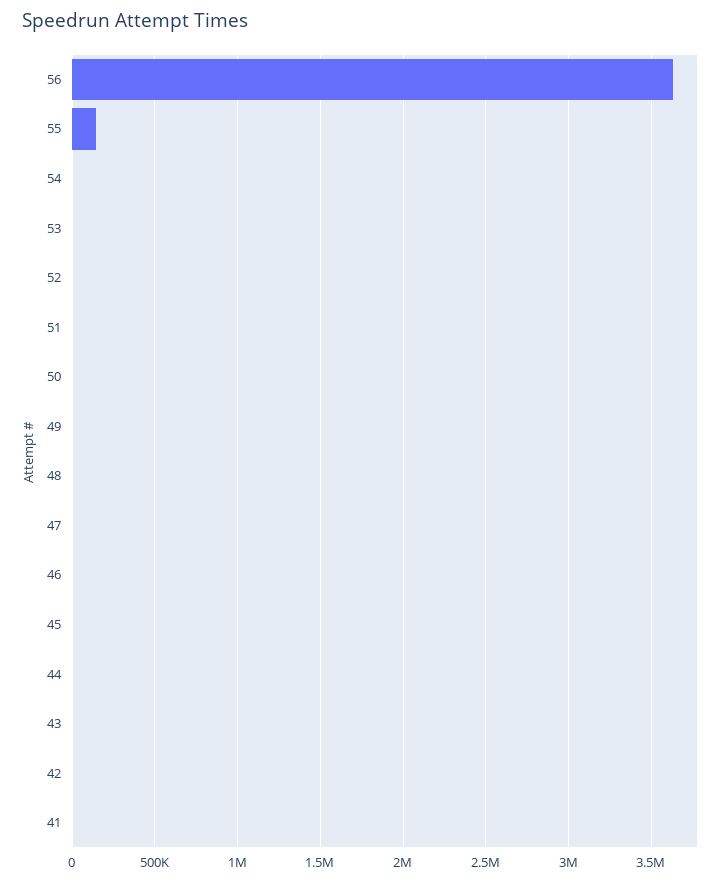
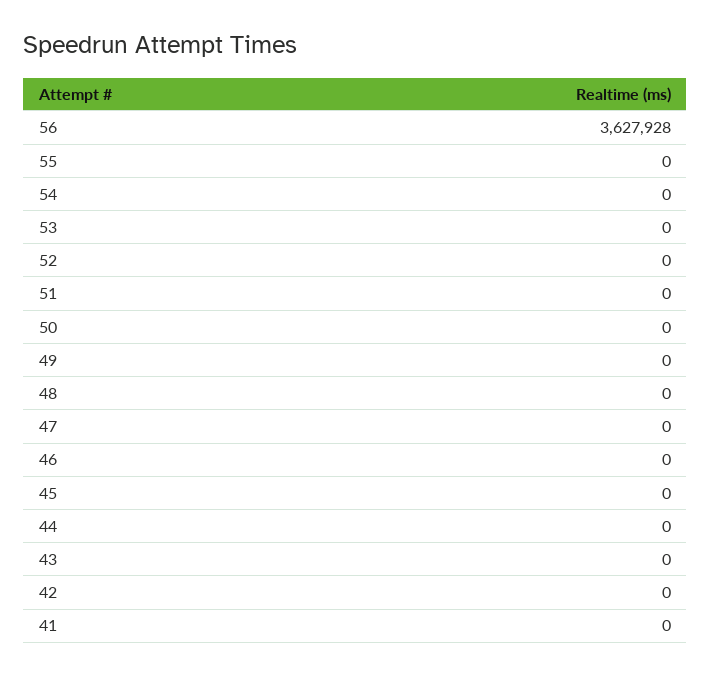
  {
    "56": 3627928,
-   "55": 150000,
+   "55": 0,
    "54": 0,
    "53": 0,
    "52": 0,
    "51": 0,
    "50": 0,
    "49": 0,
    "48": 0,
    "47": 0,
    "46": 0,
    "45": 0,
    "44": 0,
    "43": 0,
    "42": 0,
    "41": 0
  }

